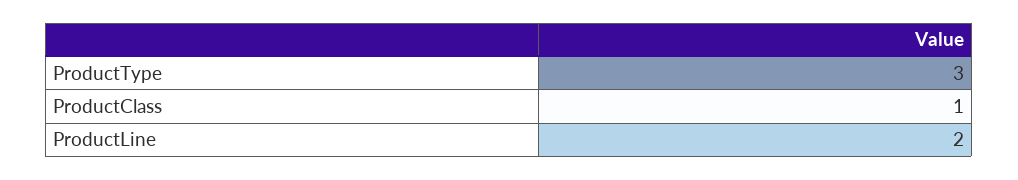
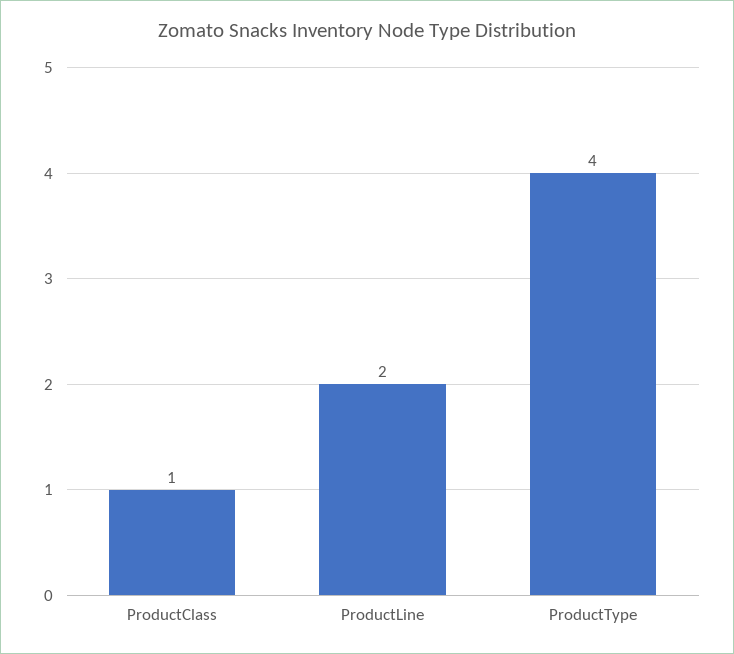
  {
-   "ProductType": 3,
+   "ProductType": 4,
    "ProductClass": 1,
    "ProductLine": 2
  }

